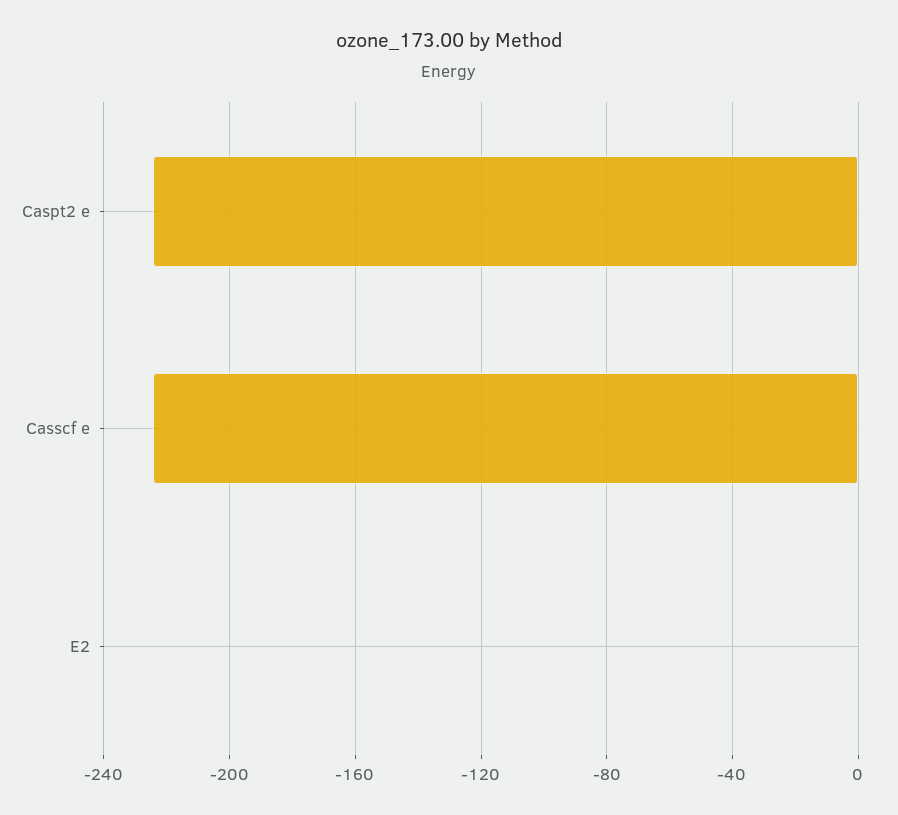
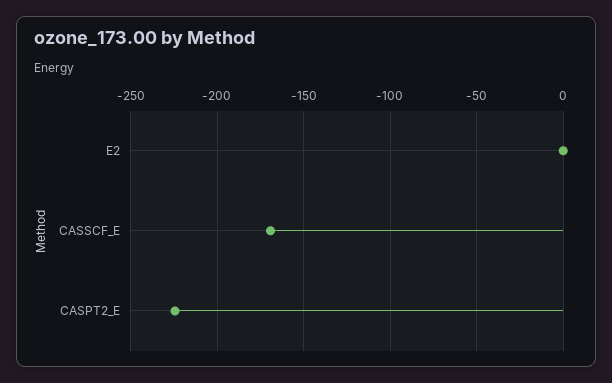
  {
    "Caspt2 e": -225,
-   "Casscf e": -225,
+   "Casscf e": -170,
    "E2": 0
  }

